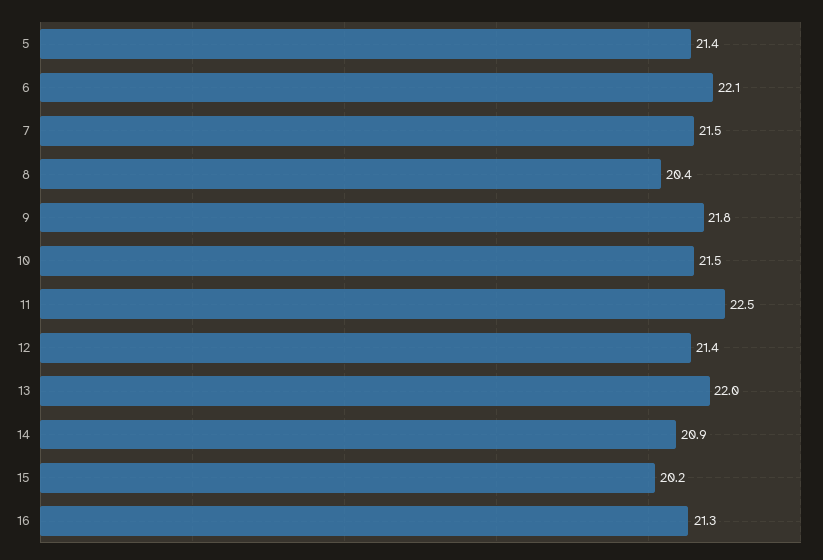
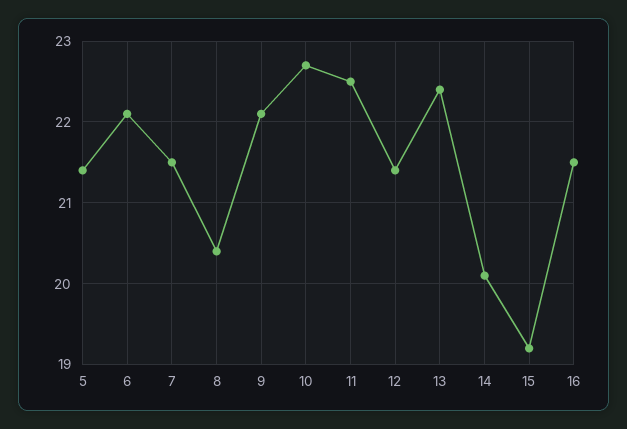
  {
    "5": 21.4,
    "6": 22.1,
    "7": 21.5,
    "8": 20.4,
-   "9": 21.8,
+   "9": 22.1,
-   "10": 21.5,
+   "10": 22.7,
    "11": 22.5,
    "12": 21.4,
-   "13": 22,
+   "13": 22.4,
-   "14": 20.9,
+   "14": 20.1,
-   "15": 20.2,
+   "15": 19.2,
-   "16": 21.3
+   "16": 21.5
  }

